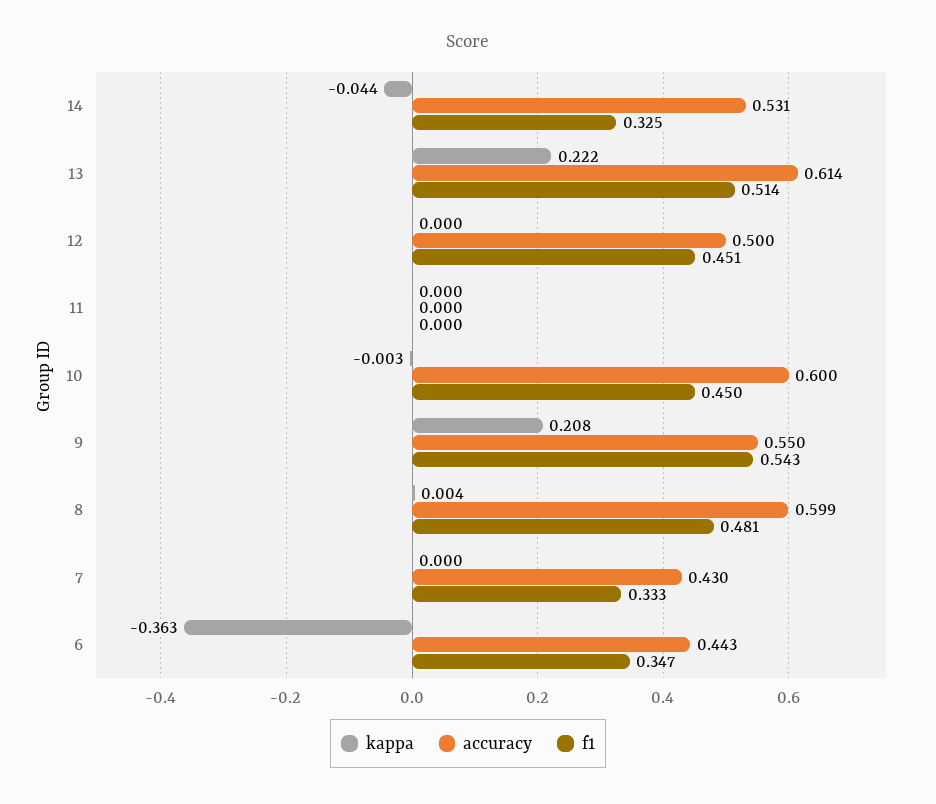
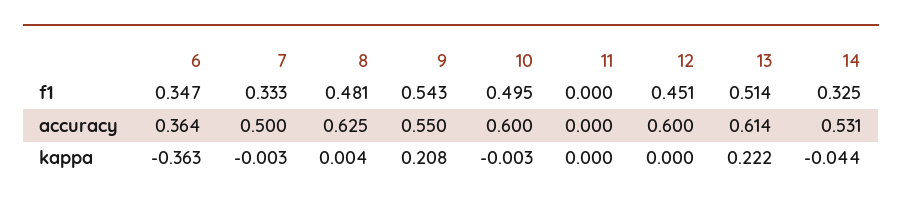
  {
    "kappa": {
      "14": -0.044,
      "13": 0.222,
      "12": 0,
      "11": 0,
      "10": -0.003,
      "9": 0.208,
      "8": 0.004,
-     "7": 0,
+     "7": -0.003,
      "6": -0.363
    },
    "accuracy": {
      "14": 0.531,
      "13": 0.614,
-     "12": 0.5,
+     "12": 0.6,
      "11": 0,
      "10": 0.6,
      "9": 0.55,
-     "8": 0.599,
+     "8": 0.625,
-     "7": 0.43,
+     "7": 0.5,
-     "6": 0.443
+     "6": 0.364
    },
    "f1": {
      "14": 0.325,
      "13": 0.514,
      "12": 0.451,
      "11": 0,
-     "10": 0.45,
+     "10": 0.495,
      "9": 0.543,
      "8": 0.481,
      "7": 0.333,
      "6": 0.347
    }
  }

